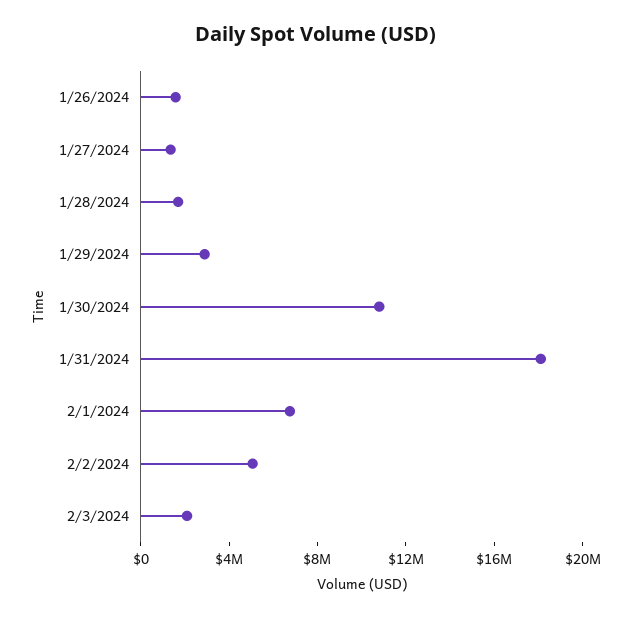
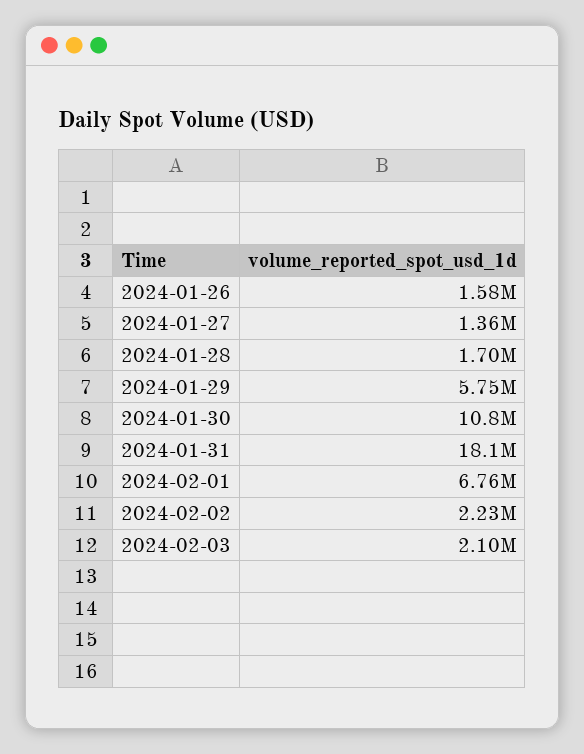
  {
    "1/26/2024": 1580000,
    "1/27/2024": 1360000,
    "1/28/2024": 1700000,
-   "1/29/2024": 3000000,
+   "1/29/2024": 5750000,
    "1/30/2024": 10800000,
    "1/31/2024": 18100000,
    "2/1/2024": 6760000,
-   "2/2/2024": 5000000,
+   "2/2/2024": 2230000,
    "2/3/2024": 2100000
  }

